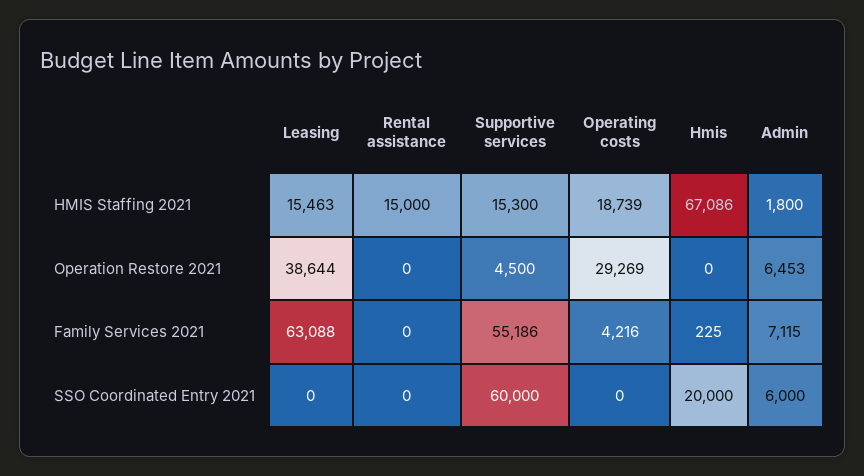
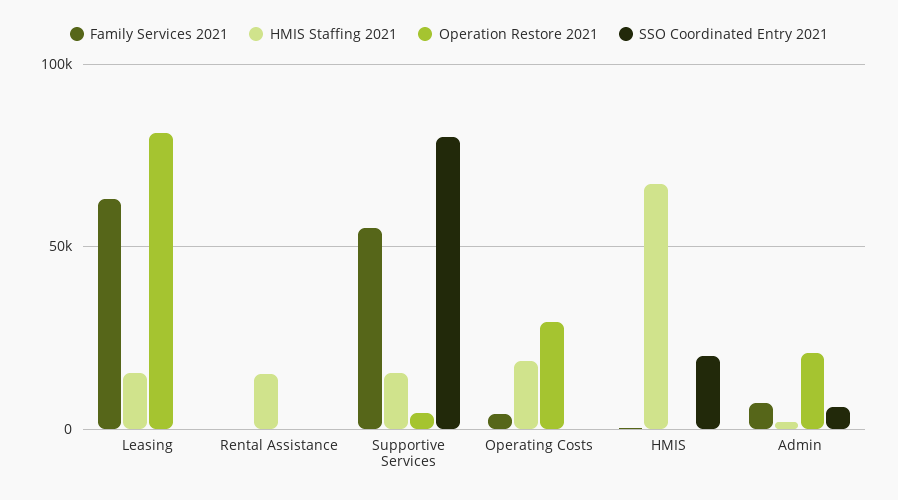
  {
    "HMIS Staffing 2021": {
      "Leasing": 15463,
      "Rental assistance": 15000,
      "Supportive services": 15300,
      "Operating costs": 18739,
      "Hmis": 67086,
      "Admin": 1800
    },
    "Operation Restore 2021": {
-     "Leasing": 38644,
+     "Leasing": 80000,
      "Rental assistance": 0,
      "Supportive services": 4500,
      "Operating costs": 29269,
      "Hmis": 0,
-     "Admin": 6453
+     "Admin": 20000
    },
    "Family Services 2021": {
      "Leasing": 63088,
      "Rental assistance": 0,
      "Supportive services": 55186,
      "Operating costs": 4216,
      "Hmis": 225,
      "Admin": 7115
    },
    "SSO Coordinated Entry 2021": {
      "Leasing": 0,
      "Rental assistance": 0,
-     "Supportive services": 60000,
+     "Supportive services": 80000,
      "Operating costs": 0,
      "Hmis": 20000,
      "Admin": 6000
    }
  }

